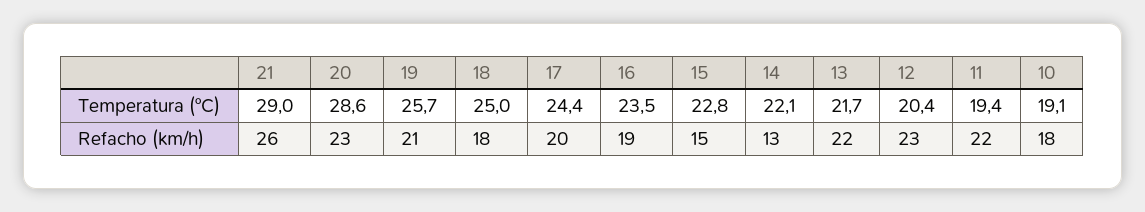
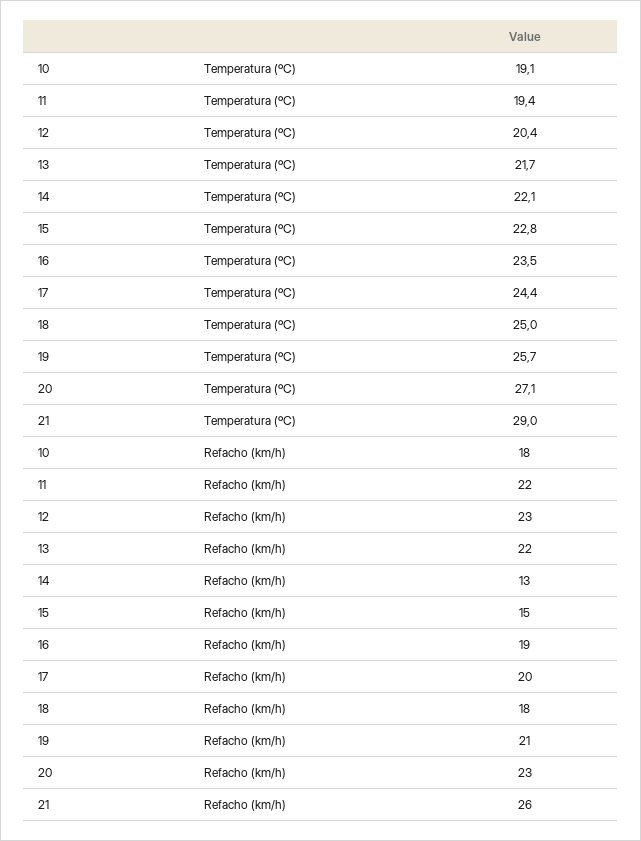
  {
    "21": {
      "Temperatura (ºC)": 29,
      "Refacho (km/h)": 26
    },
    "20": {
-     "Temperatura (ºC)": 28.6,
+     "Temperatura (ºC)": 27.1,
      "Refacho (km/h)": 23
    },
    "19": {
      "Temperatura (ºC)": 25.7,
      "Refacho (km/h)": 21
    },
    "18": {
      "Temperatura (ºC)": 25,
      "Refacho (km/h)": 18
    },
    "17": {
      "Temperatura (ºC)": 24.4,
      "Refacho (km/h)": 20
    },
    "16": {
      "Temperatura (ºC)": 23.5,
      "Refacho (km/h)": 19
    },
    "15": {
      "Temperatura (ºC)": 22.8,
      "Refacho (km/h)": 15
    },
    "14": {
      "Temperatura (ºC)": 22.1,
      "Refacho (km/h)": 13
    },
    "13": {
      "Temperatura (ºC)": 21.7,
      "Refacho (km/h)": 22
    },
    "12": {
      "Temperatura (ºC)": 20.4,
      "Refacho (km/h)": 23
    },
    "11": {
      "Temperatura (ºC)": 19.4,
      "Refacho (km/h)": 22
    },
    "10": {
      "Temperatura (ºC)": 19.1,
      "Refacho (km/h)": 18
    }
  }

